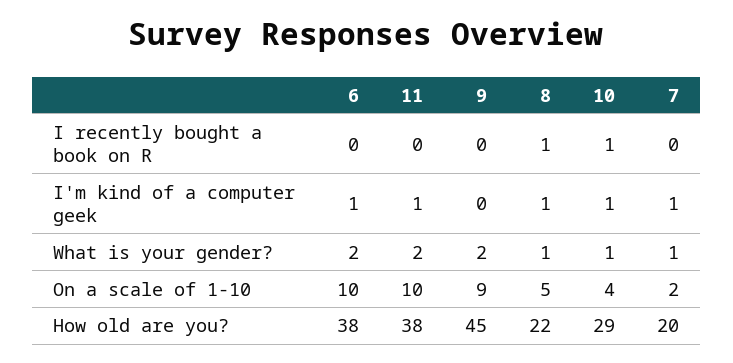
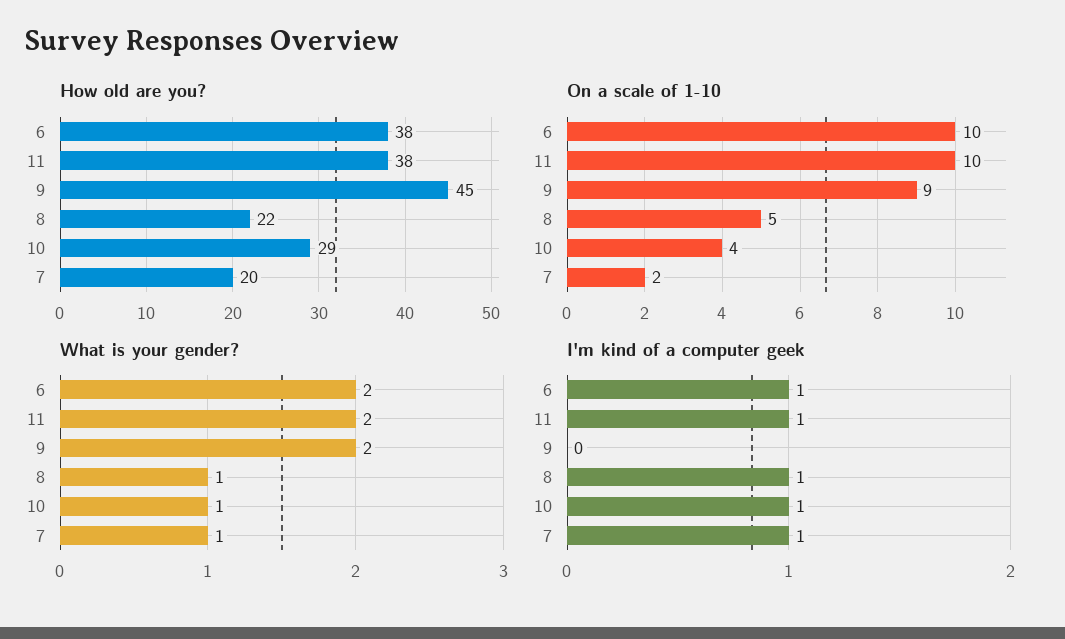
  {
-   "I recently bought a book on R": {
-     "6": 0,
-     "11": 0,
-     "9": 0,
-     "8": 1,
-     "10": 1,
-     "7": 0
-   },
    "I'm kind of a computer geek": {
      "6": 1,
      "11": 1,
      "9": 0,
      "8": 1,
      "10": 1,
      "7": 1
    },
    "What is your gender?": {
      "6": 2,
      "11": 2,
      "9": 2,
      "8": 1,
      "10": 1,
      "7": 1
    },
    "On a scale of 1-10": {
      "6": 10,
      "11": 10,
      "9": 9,
      "8": 5,
      "10": 4,
      "7": 2
    },
    "How old are you?": {
      "6": 38,
      "11": 38,
      "9": 45,
      "8": 22,
      "10": 29,
      "7": 20
    }
  }

